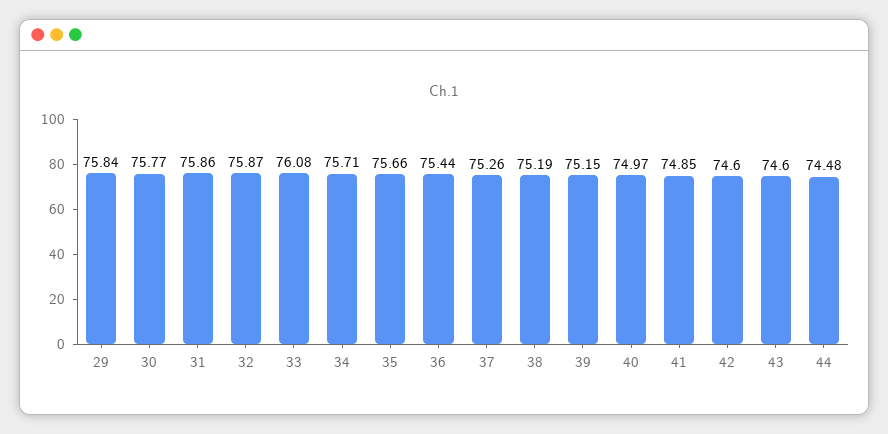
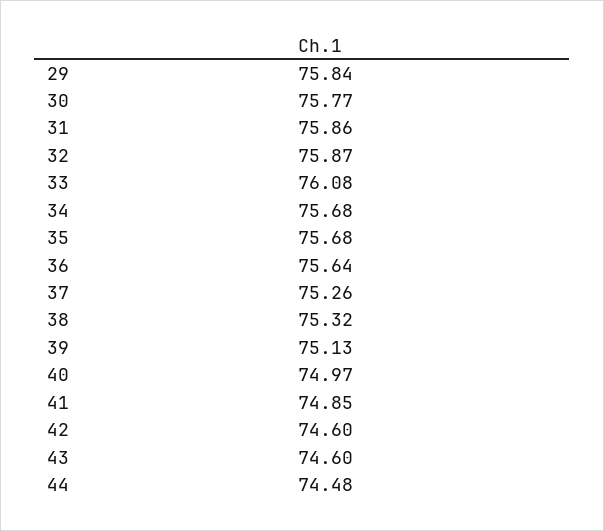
  {
    "29": 75.84,
    "30": 75.77,
    "31": 75.86,
    "32": 75.87,
    "33": 76.08,
-   "34": 75.71,
+   "34": 75.68,
-   "35": 75.66,
+   "35": 75.68,
-   "36": 75.44,
+   "36": 75.64,
    "37": 75.26,
-   "38": 75.19,
+   "38": 75.32,
-   "39": 75.15,
+   "39": 75.13,
    "40": 74.97,
    "41": 74.85,
    "42": 74.6,
    "43": 74.6,
    "44": 74.48
  }

